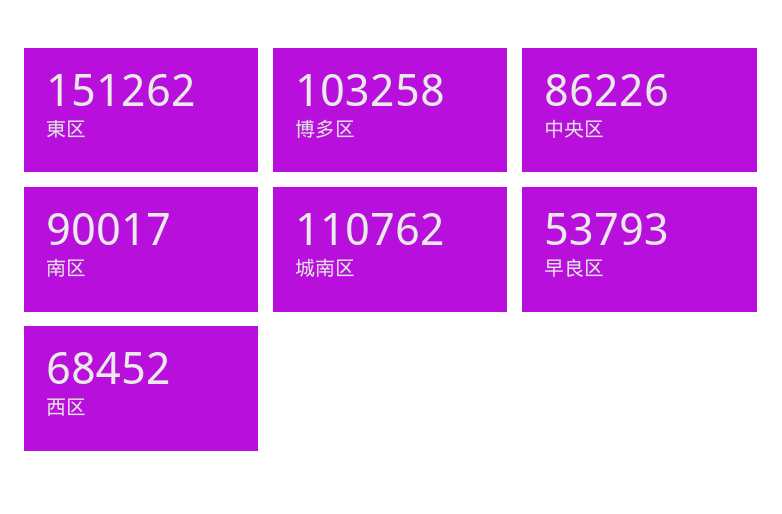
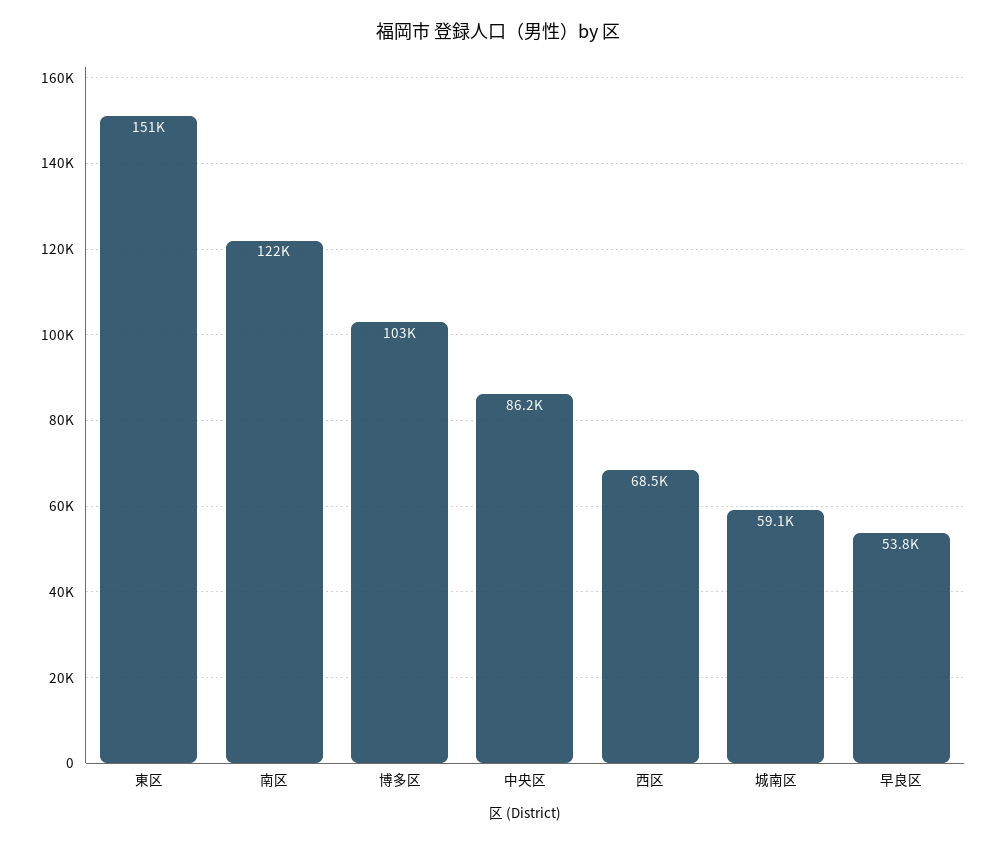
  {
    "東区": 151262,
    "博多区": 103258,
    "中央区": 86226,
-   "南区": 90017,
+   "南区": 122000,
-   "城南区": 110762,
+   "城南区": 59100,
    "早良区": 53793,
    "西区": 68452
  }

